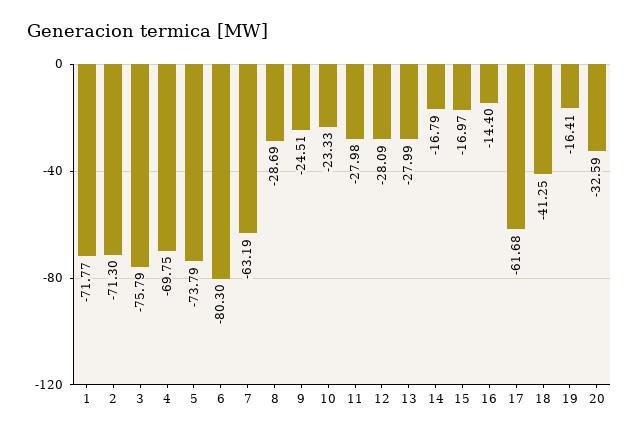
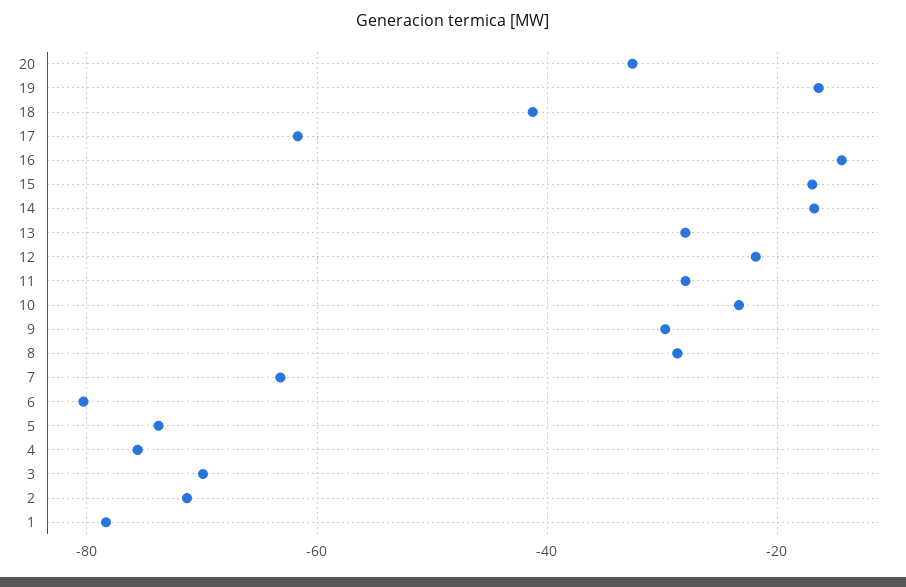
  {
-   "1": -71.77,
+   "1": -78,
    "2": -71.3,
-   "3": -75.79,
+   "3": -70,
-   "4": -69.75,
+   "4": -76,
    "5": -73.79,
    "6": -80.3,
    "7": -63.19,
    "8": -28.69,
-   "9": -24.51,
+   "9": -30,
    "10": -23.33,
    "11": -27.98,
-   "12": -28.09,
+   "12": -22,
    "13": -27.99,
    "14": -16.79,
    "15": -16.97,
    "16": -14.4,
    "17": -61.68,
    "18": -41.25,
    "19": -16.41,
    "20": -32.59
  }

